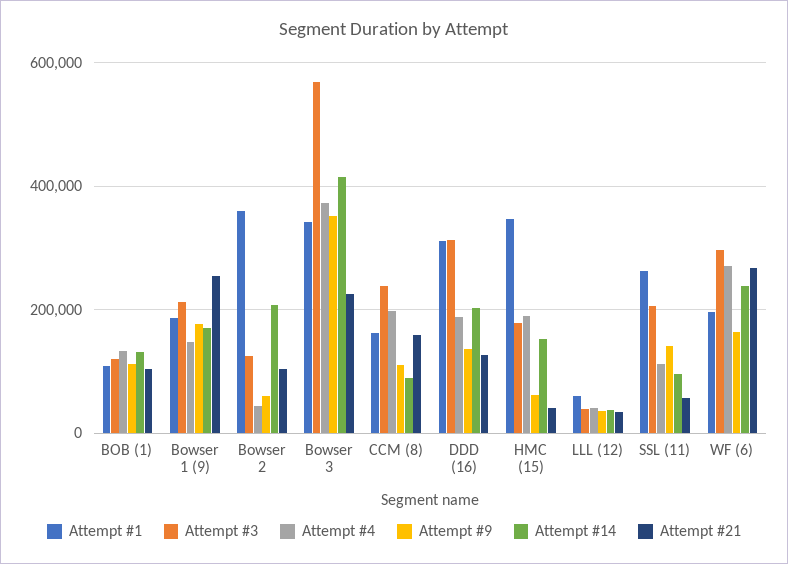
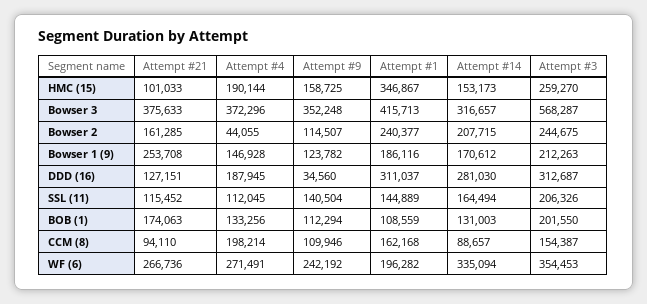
  {
    "Attempt #1": {
      "BOB (1)": 108559,
      "Bowser 1 (9)": 186116,
-     "Bowser 2": 360000,
+     "Bowser 2": 240377,
-     "Bowser 3": 340000,
+     "Bowser 3": 415713,
      "CCM (8)": 162168,
      "DDD (16)": 311037,
      "HMC (15)": 346867,
-     "LLL (12)": 60000,
-     "SSL (11)": 260000,
+     "SSL (11)": 144889,
      "WF (6)": 196282
    },
    "Attempt #3": {
-     "BOB (1)": 120000,
+     "BOB (1)": 201550,
      "Bowser 1 (9)": 212263,
-     "Bowser 2": 120000,
+     "Bowser 2": 244675,
      "Bowser 3": 568287,
-     "CCM (8)": 240000,
+     "CCM (8)": 154387,
      "DDD (16)": 312687,
-     "HMC (15)": 180000,
+     "HMC (15)": 259270,
-     "LLL (12)": 40000,
      "SSL (11)": 206326,
-     "WF (6)": 300000
+     "WF (6)": 354453
    },
    "Attempt #4": {
      "BOB (1)": 133256,
      "Bowser 1 (9)": 146928,
      "Bowser 2": 44055,
      "Bowser 3": 372296,
      "CCM (8)": 198214,
      "DDD (16)": 187945,
      "HMC (15)": 190144,
-     "LLL (12)": 40000,
      "SSL (11)": 112045,
      "WF (6)": 271491
    },
    "Attempt #9": {
      "BOB (1)": 112294,
-     "Bowser 1 (9)": 180000,
+     "Bowser 1 (9)": 123782,
-     "Bowser 2": 60000,
+     "Bowser 2": 114507,
      "Bowser 3": 352248,
      "CCM (8)": 109946,
-     "DDD (16)": 140000,
+     "DDD (16)": 34560,
-     "HMC (15)": 60000,
+     "HMC (15)": 158725,
-     "LLL (12)": 40000,
      "SSL (11)": 140504,
-     "WF (6)": 160000
+     "WF (6)": 242192
    },
    "Attempt #14": {
      "BOB (1)": 131003,
      "Bowser 1 (9)": 170612,
      "Bowser 2": 207715,
-     "Bowser 3": 420000,
+     "Bowser 3": 316657,
      "CCM (8)": 88657,
-     "DDD (16)": 200000,
+     "DDD (16)": 281030,
      "HMC (15)": 153173,
-     "LLL (12)": 40000,
-     "SSL (11)": 100000,
+     "SSL (11)": 164494,
-     "WF (6)": 240000
+     "WF (6)": 335094
    },
    "Attempt #21": {
-     "BOB (1)": 100000,
+     "BOB (1)": 174063,
      "Bowser 1 (9)": 253708,
-     "Bowser 2": 100000,
+     "Bowser 2": 161285,
-     "Bowser 3": 220000,
+     "Bowser 3": 375633,
-     "CCM (8)": 160000,
+     "CCM (8)": 94110,
      "DDD (16)": 127151,
-     "HMC (15)": 40000,
+     "HMC (15)": 101033,
-     "LLL (12)": 40000,
-     "SSL (11)": 60000,
+     "SSL (11)": 115452,
      "WF (6)": 266736
    }
  }

